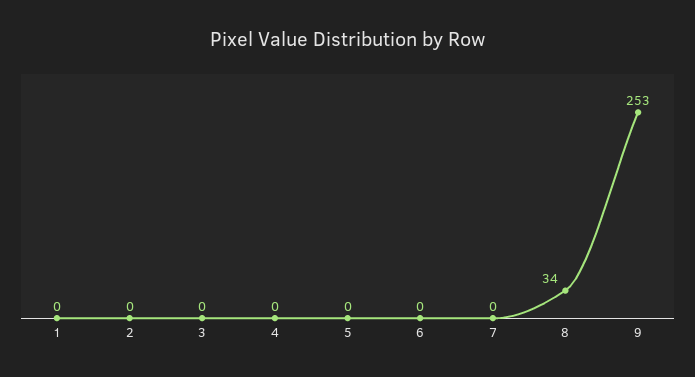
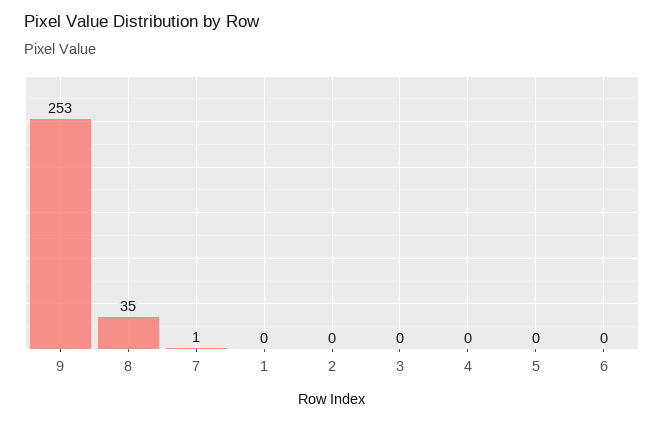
  {
    "1": 0,
    "2": 0,
    "3": 0,
    "4": 0,
    "5": 0,
    "6": 0,
-   "7": 0,
+   "7": 1,
-   "8": 34,
+   "8": 35,
    "9": 253
  }

